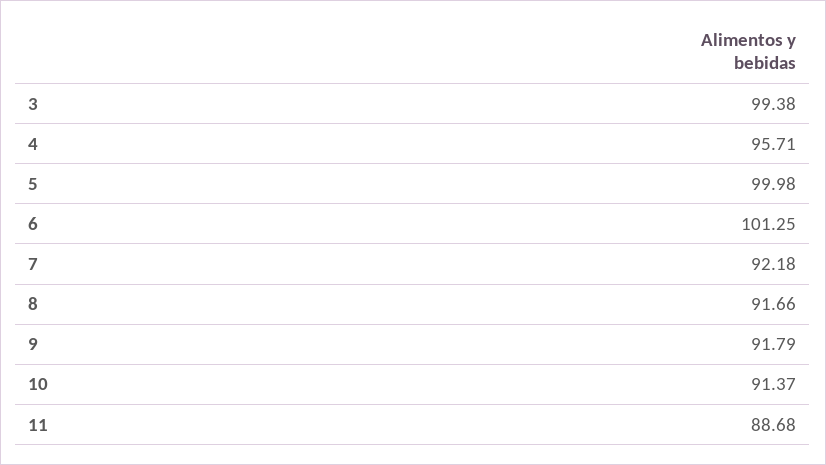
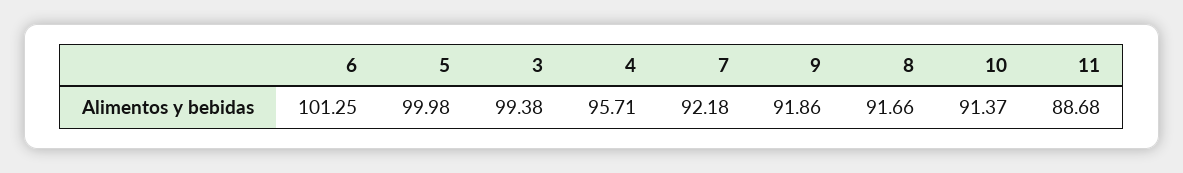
  {
    "3": 99.38,
    "4": 95.71,
    "5": 99.98,
    "6": 101.25,
    "7": 92.18,
    "8": 91.66,
-   "9": 91.79,
+   "9": 91.86,
    "10": 91.37,
    "11": 88.68
  }

